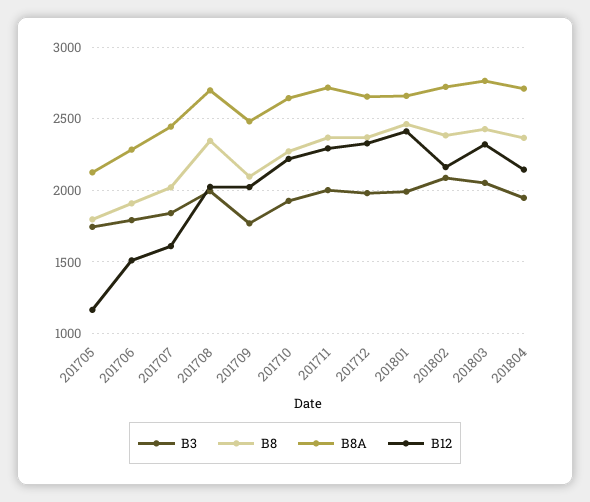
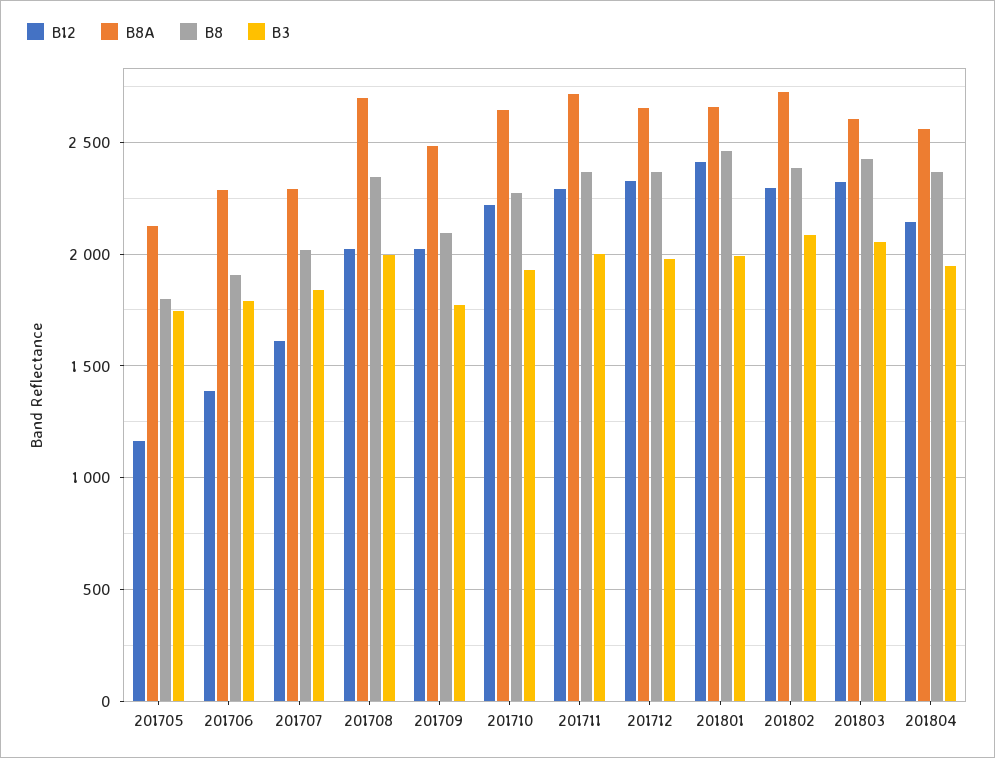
  {
    "B3": {
      "201705": 1750,
      "201706": 1800,
      "201707": 1850,
      "201708": 2000,
      "201709": 1750,
      "201710": 1950,
      "201711": 2000,
      "201712": 2000,
      "201801": 2000,
      "201802": 2100,
      "201803": 2050,
      "201804": 1950
    },
    "B8": {
      "201705": 1800,
      "201706": 1900,
      "201707": 2000,
      "201708": 2350,
      "201709": 2100,
      "201710": 2250,
      "201711": 2350,
      "201712": 2350,
      "201801": 2450,
      "201802": 2400,
      "201803": 2450,
      "201804": 2350
    },
    "B8A": {
      "201705": 2150,
      "201706": 2300,
-     "201707": 2450,
+     "201707": 2300,
      "201708": 2700,
      "201709": 2500,
      "201710": 2650,
      "201711": 2700,
      "201712": 2650,
      "201801": 2650,
      "201802": 2700,
-     "201803": 2750,
+     "201803": 2600,
-     "201804": 2700
+     "201804": 2550
    },
    "B12": {
      "201705": 1150,
-     "201706": 1500,
+     "201706": 1400,
      "201707": 1600,
      "201708": 2000,
      "201709": 2000,
      "201710": 2200,
      "201711": 2300,
      "201712": 2350,
      "201801": 2400,
-     "201802": 2150,
+     "201802": 2300,
      "201803": 2300,
      "201804": 2150
    }
  }

